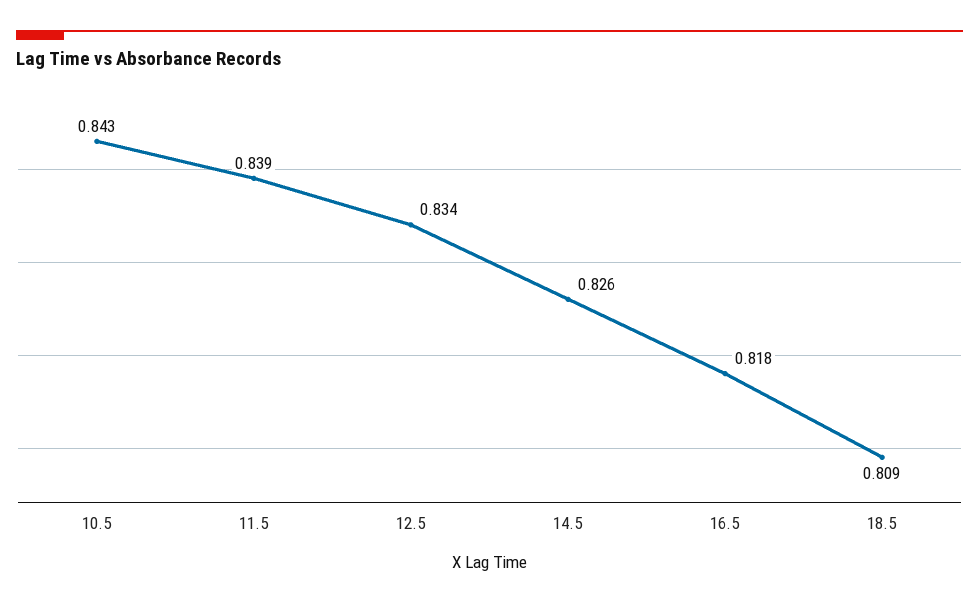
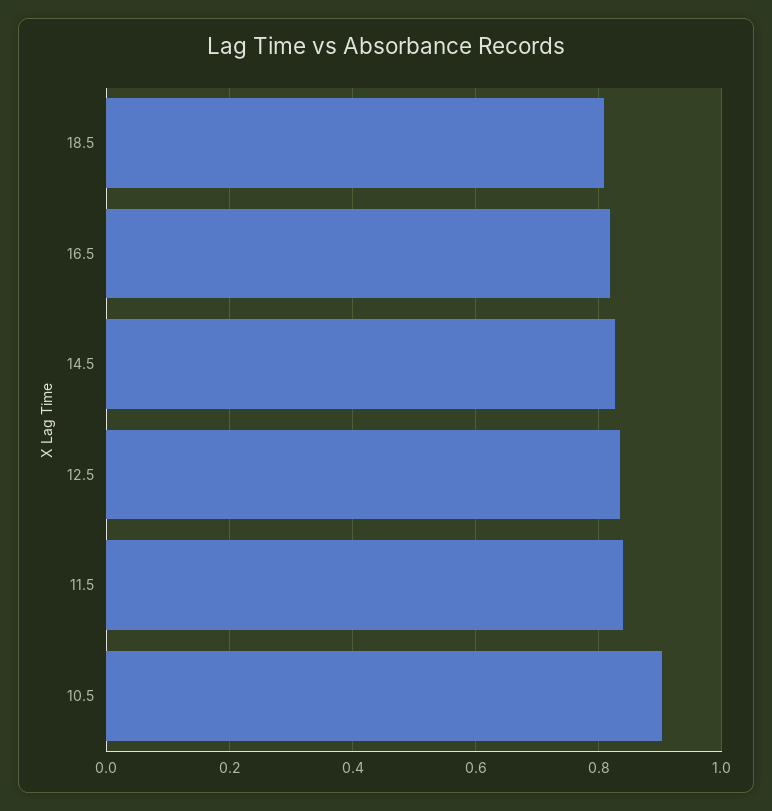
  {
-   "10.5": 0.843,
+   "10.5": 0.9,
    "11.5": 0.839,
    "12.5": 0.834,
    "14.5": 0.826,
    "16.5": 0.818,
    "18.5": 0.809
  }

